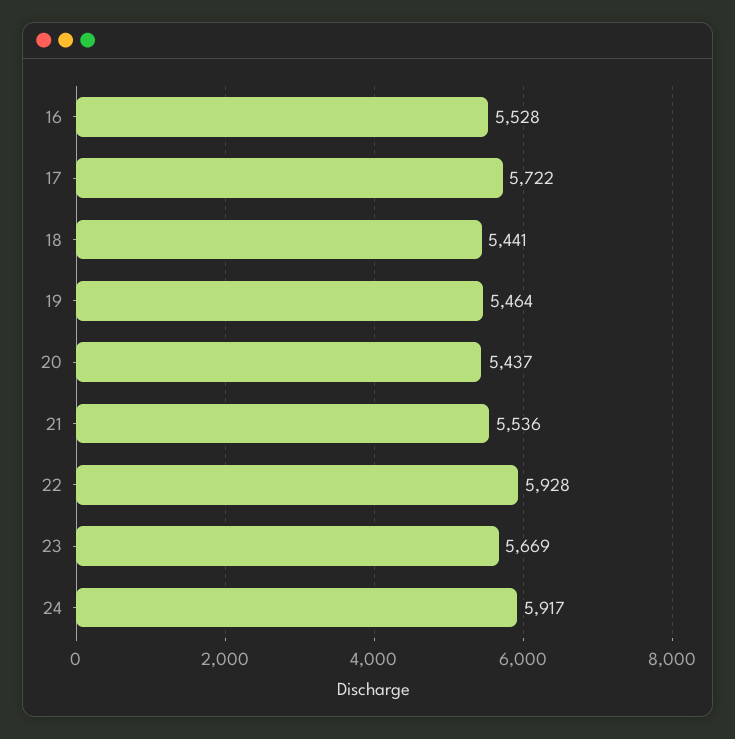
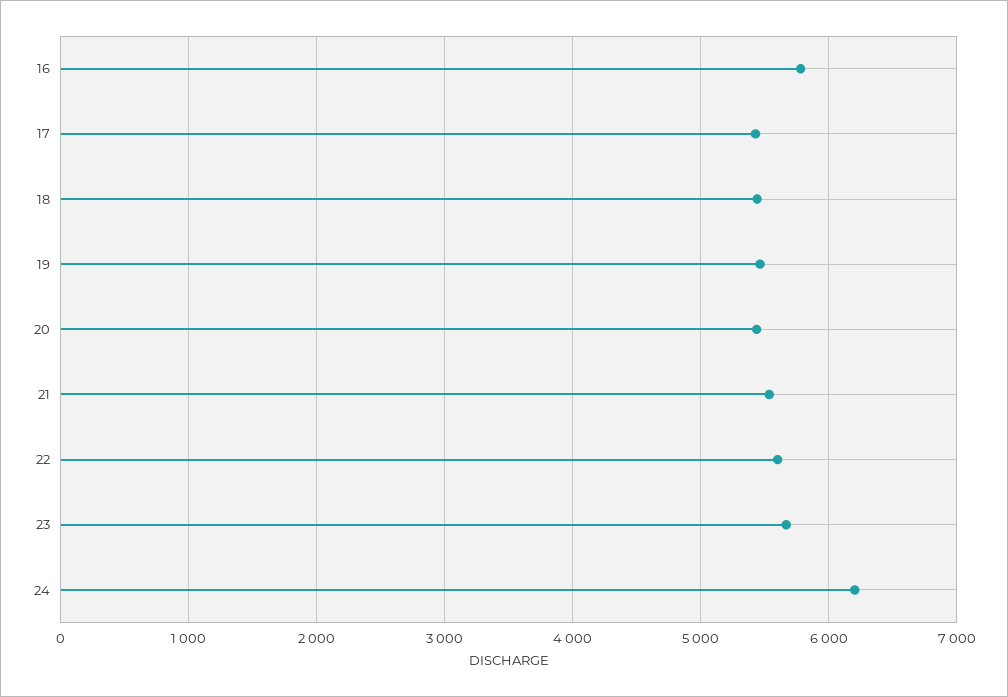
  {
-   "16": 5528,
+   "16": 5800,
-   "17": 5722,
+   "17": 5400,
    "18": 5441,
    "19": 5464,
    "20": 5437,
    "21": 5536,
-   "22": 5928,
+   "22": 5600,
    "23": 5669,
-   "24": 5917
+   "24": 6200
  }

